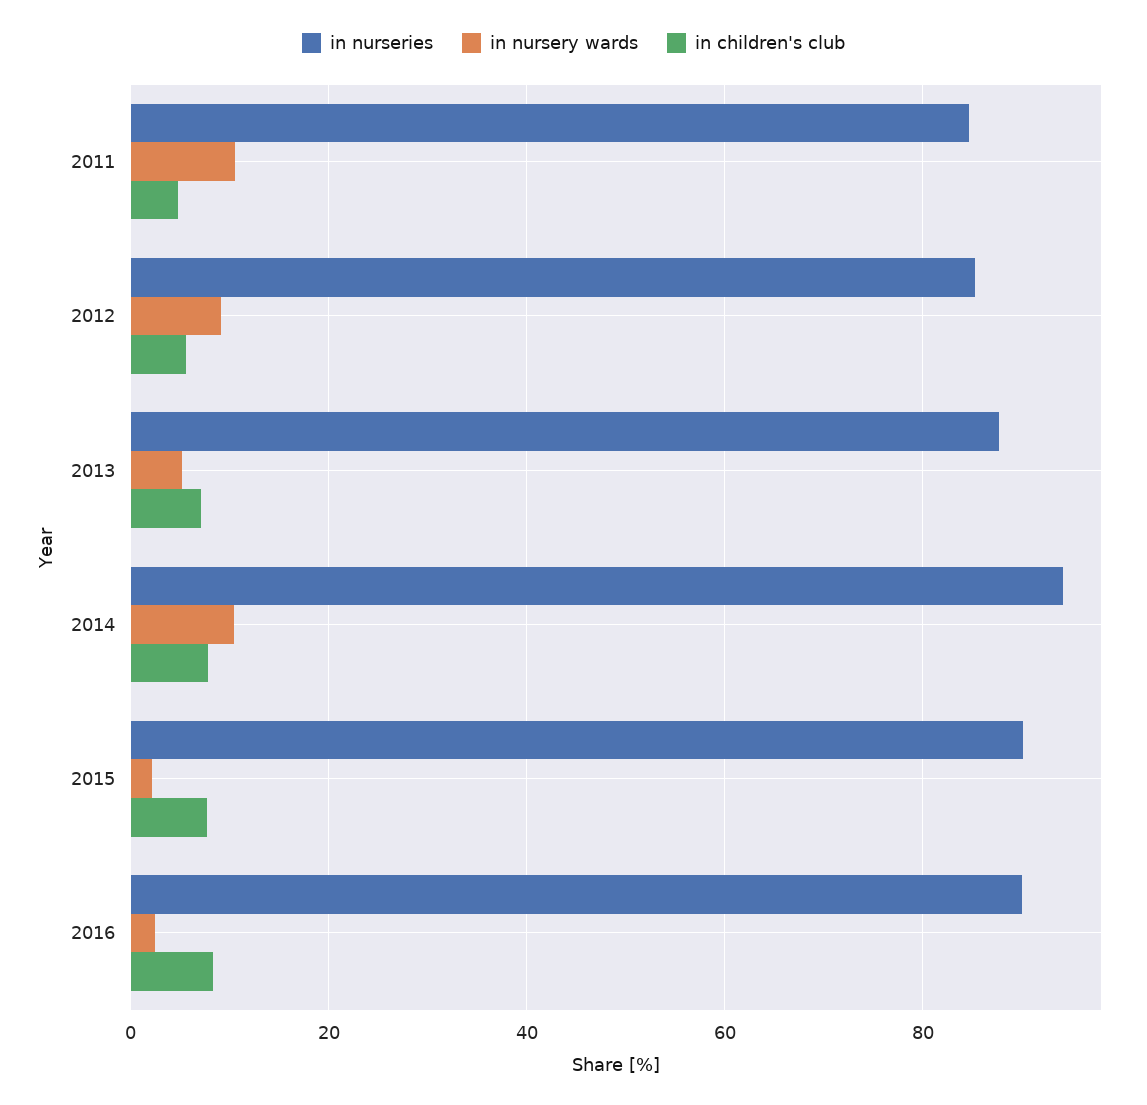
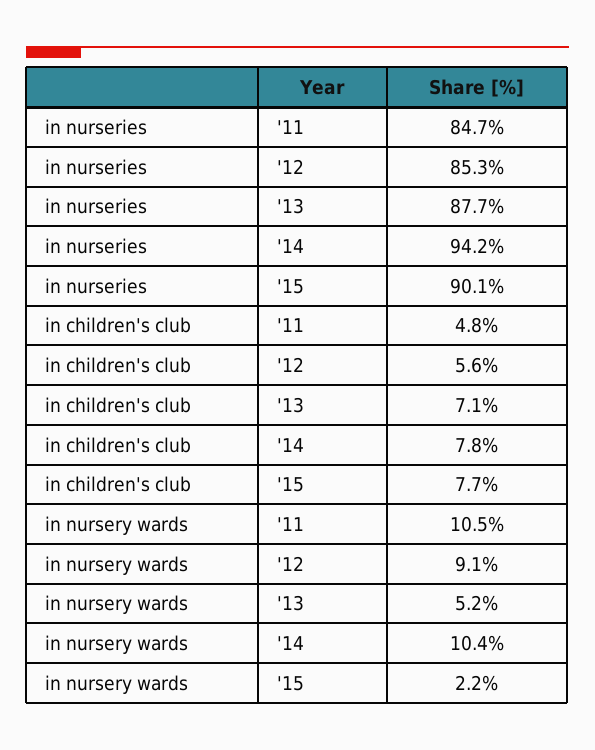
  {
    "in nurseries": {
      "2011": 84.7,
      "2012": 85.3,
      "2013": 87.7,
      "2014": 94.2,
-     "2015": 90.1,
+     "2015": 90.1
-     "2016": 90
    },
    "in nursery wards": {
      "2011": 10.5,
      "2012": 9.1,
      "2013": 5.2,
      "2014": 10.4,
-     "2015": 2.2,
+     "2015": 2.2
-     "2016": 2
    },
    "in children's club": {
      "2011": 4.8,
      "2012": 5.6,
      "2013": 7.1,
      "2014": 7.8,
-     "2015": 7.7,
+     "2015": 7.7
-     "2016": 8
    }
  }

